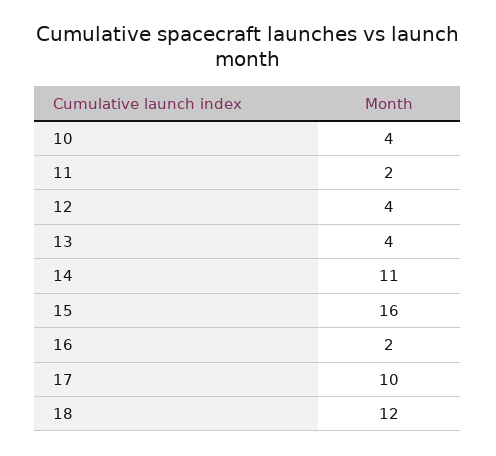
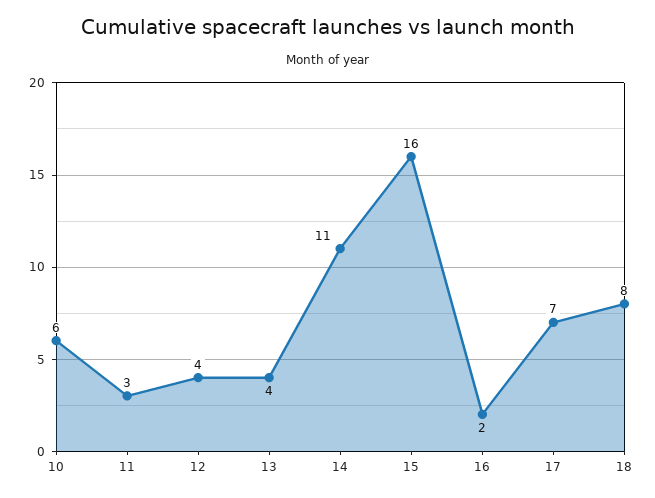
  {
-   "10": 4,
+   "10": 6,
-   "11": 2,
+   "11": 3,
    "12": 4,
    "13": 4,
    "14": 11,
    "15": 16,
    "16": 2,
-   "17": 10,
+   "17": 7,
-   "18": 12
+   "18": 8
  }

